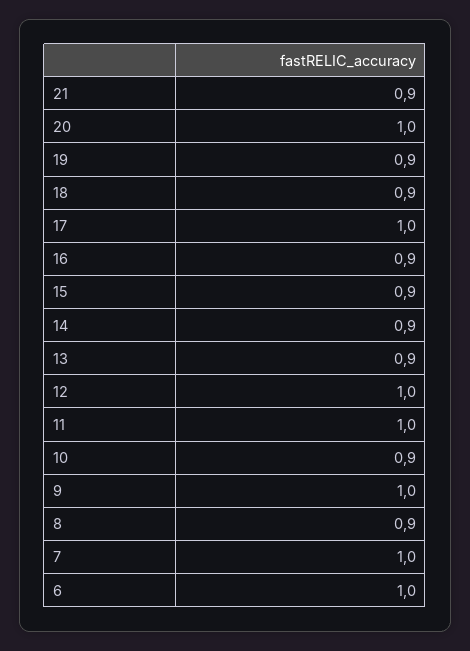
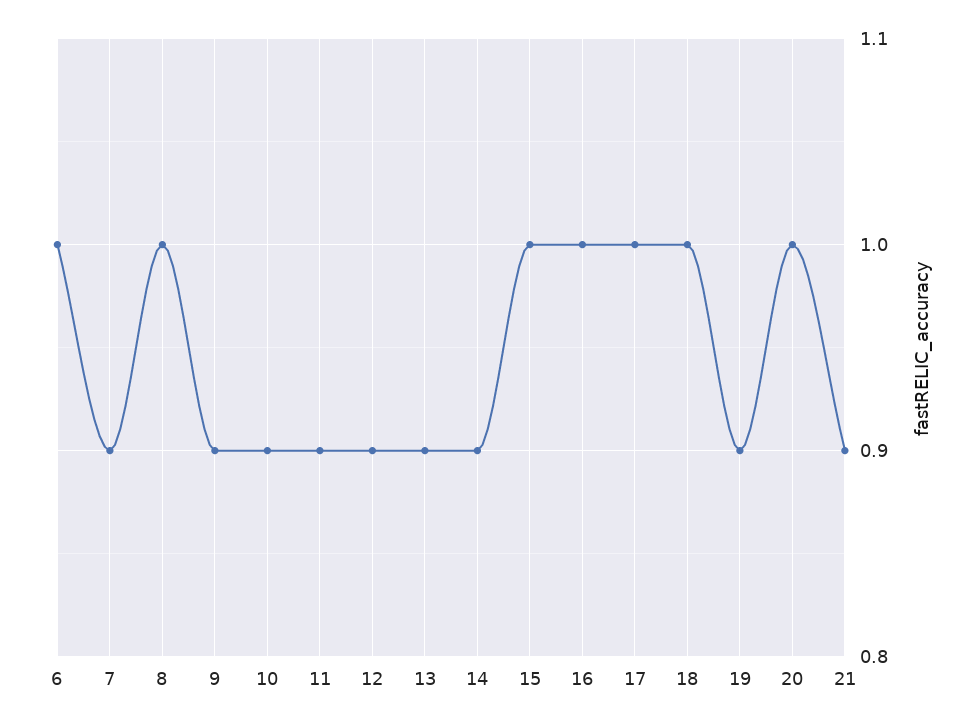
  {
    "21": 0.9,
    "20": 1,
    "19": 0.9,
-   "18": 0.9,
+   "18": 1,
    "17": 1,
-   "16": 0.9,
+   "16": 1,
-   "15": 0.9,
+   "15": 1,
    "14": 0.9,
    "13": 0.9,
-   "12": 1,
+   "12": 0.9,
-   "11": 1,
+   "11": 0.9,
    "10": 0.9,
-   "9": 1,
+   "9": 0.9,
-   "8": 0.9,
+   "8": 1,
-   "7": 1,
+   "7": 0.9,
    "6": 1
  }

